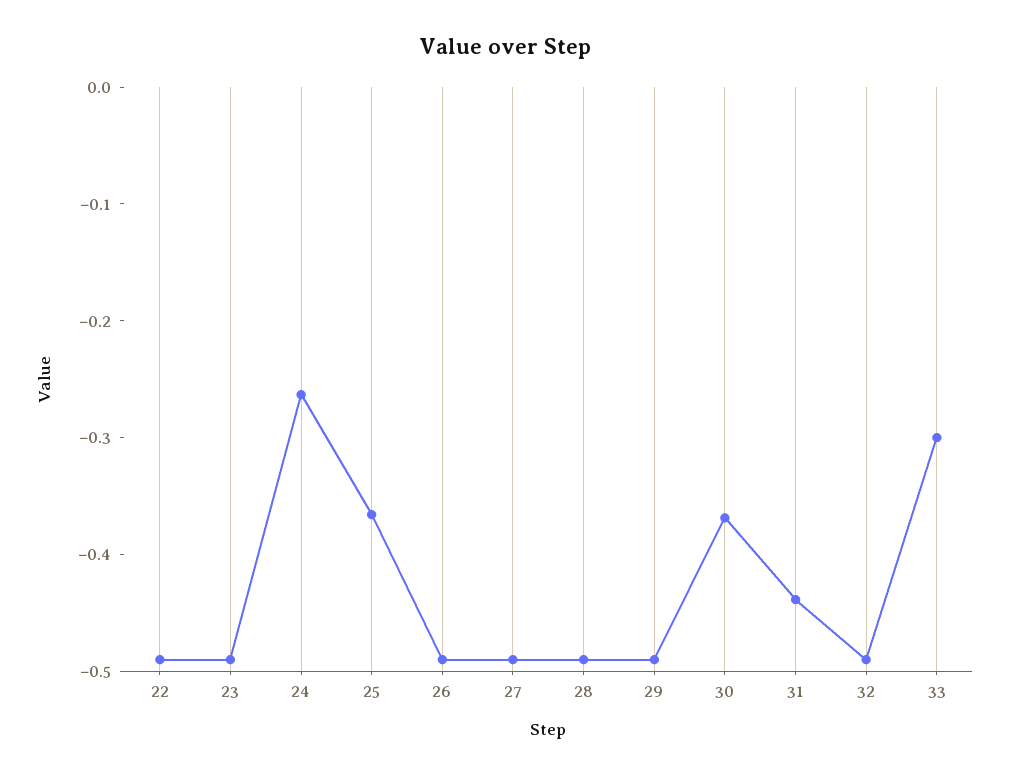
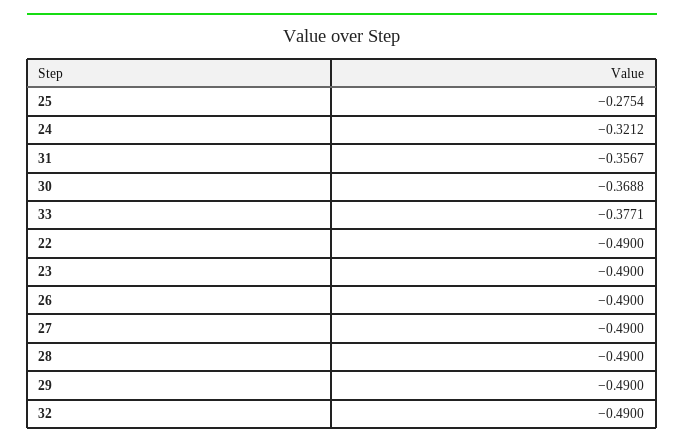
  {
    "22": -0.49,
    "23": -0.49,
-   "24": -0.26,
+   "24": -0.3212,
-   "25": -0.36,
+   "25": -0.2754,
    "26": -0.49,
    "27": -0.49,
    "28": -0.49,
    "29": -0.49,
    "30": -0.3688,
-   "31": -0.44,
+   "31": -0.3567,
    "32": -0.49,
-   "33": -0.3
+   "33": -0.3771
  }

